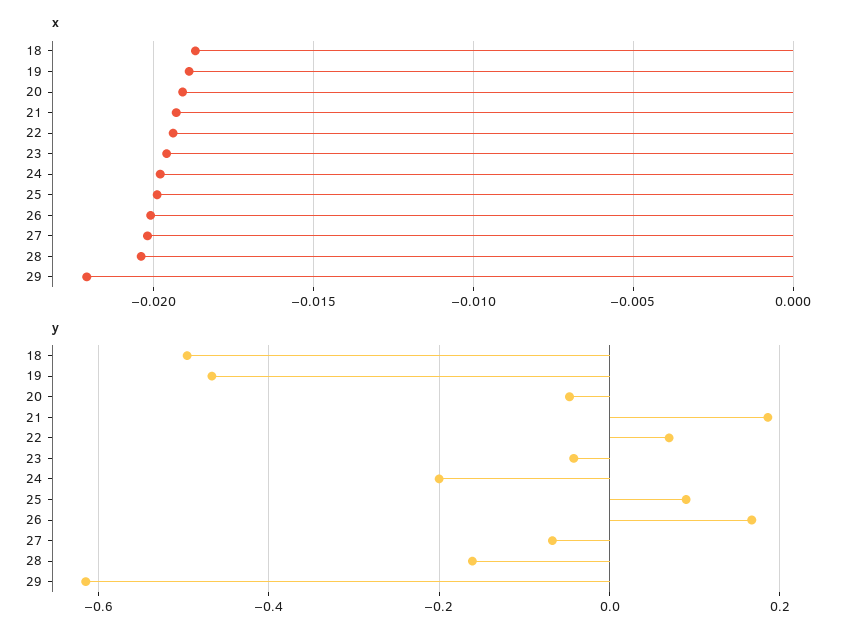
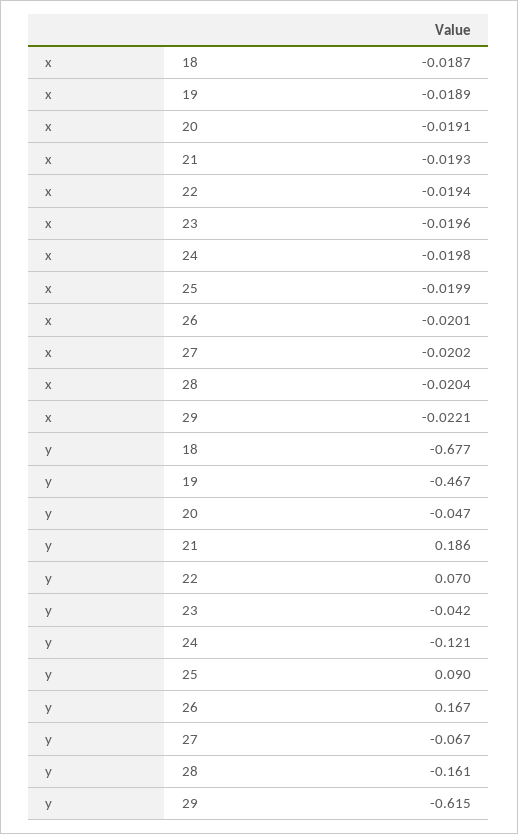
  {
    "x": {
      "18": -0.0187,
      "19": -0.0189,
      "20": -0.0191,
      "21": -0.0193,
      "22": -0.0194,
      "23": -0.0196,
      "24": -0.0198,
      "25": -0.0199,
      "26": -0.0201,
      "27": -0.0202,
      "28": -0.0204,
      "29": -0.0221
    },
    "y": {
-     "18": -0.5,
+     "18": -0.677,
      "19": -0.467,
      "20": -0.047,
      "21": 0.186,
      "22": 0.07,
      "23": -0.042,
-     "24": -0.2,
+     "24": -0.121,
      "25": 0.09,
      "26": 0.167,
      "27": -0.067,
      "28": -0.161,
      "29": -0.615
    }
  }

